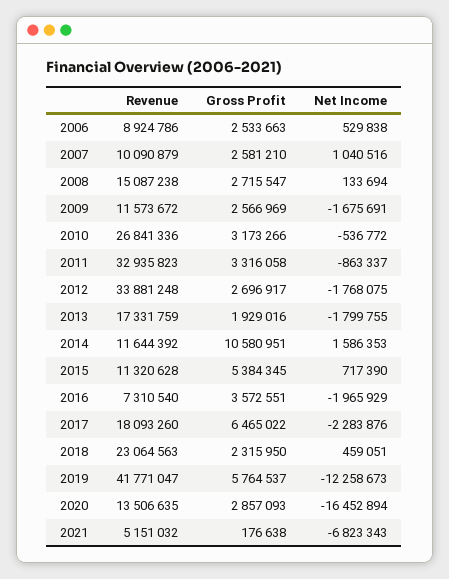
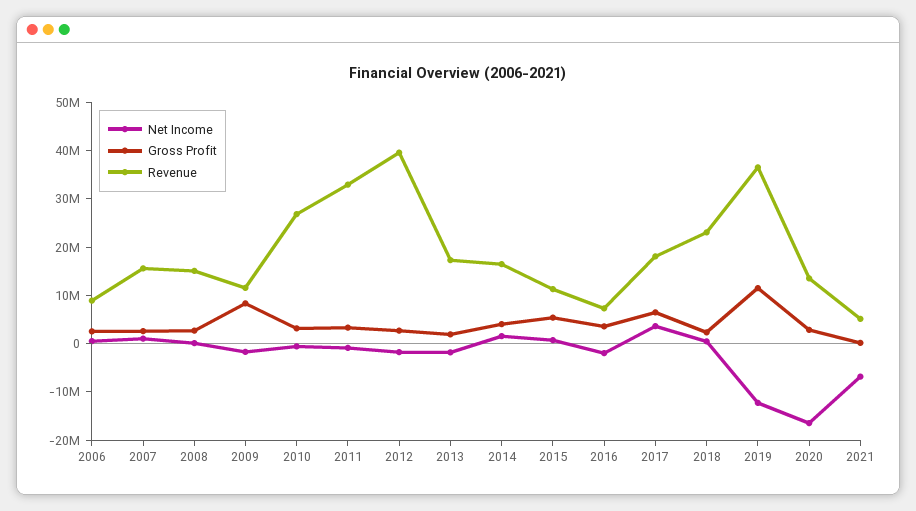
  {
    "Revenue": {
      "2006": 8924786,
-     "2007": 10090879,
+     "2007": 16000000,
      "2008": 15087238,
      "2009": 11573672,
      "2010": 26841336,
      "2011": 32935823,
-     "2012": 33881248,
+     "2012": 40000000,
      "2013": 17331759,
-     "2014": 11644392,
+     "2014": 16000000,
      "2015": 11320628,
      "2016": 7310540,
      "2017": 18093260,
      "2018": 23064563,
-     "2019": 41771047,
+     "2019": 36000000,
      "2020": 13506635,
      "2021": 5151032
    },
    "Gross Profit": {
      "2006": 2533663,
      "2007": 2581210,
      "2008": 2715547,
-     "2009": 2566969,
+     "2009": 8000000,
      "2010": 3173266,
      "2011": 3316058,
      "2012": 2696917,
      "2013": 1929016,
-     "2014": 10580951,
+     "2014": 4000000,
      "2015": 5384345,
      "2016": 3572551,
      "2017": 6465022,
      "2018": 2315950,
-     "2019": 5764537,
+     "2019": 12000000,
      "2020": 2857093,
      "2021": 176638
    },
    "Net Income": {
      "2006": 529838,
      "2007": 1040516,
      "2008": 133694,
      "2009": -1675691,
      "2010": -536772,
      "2011": -863337,
      "2012": -1768075,
      "2013": -1799755,
      "2014": 1586353,
      "2015": 717390,
      "2016": -1965929,
-     "2017": -2283876,
+     "2017": 4000000,
      "2018": 459051,
      "2019": -12258673,
      "2020": -16452894,
      "2021": -6823343
    }
  }

